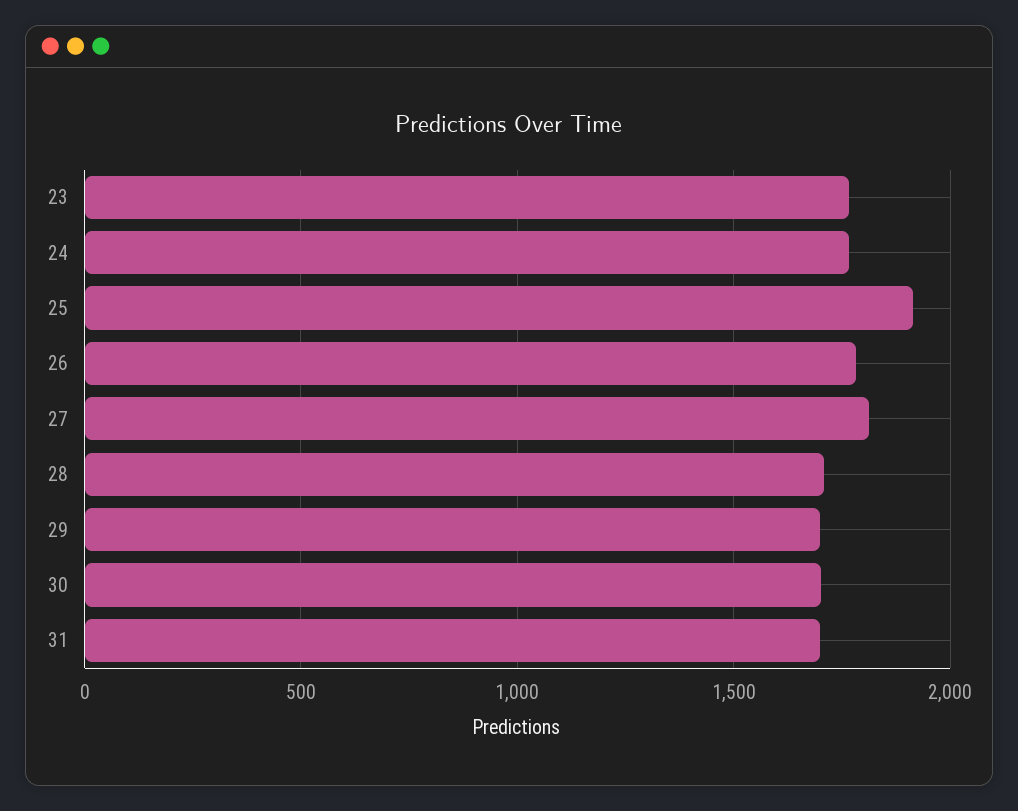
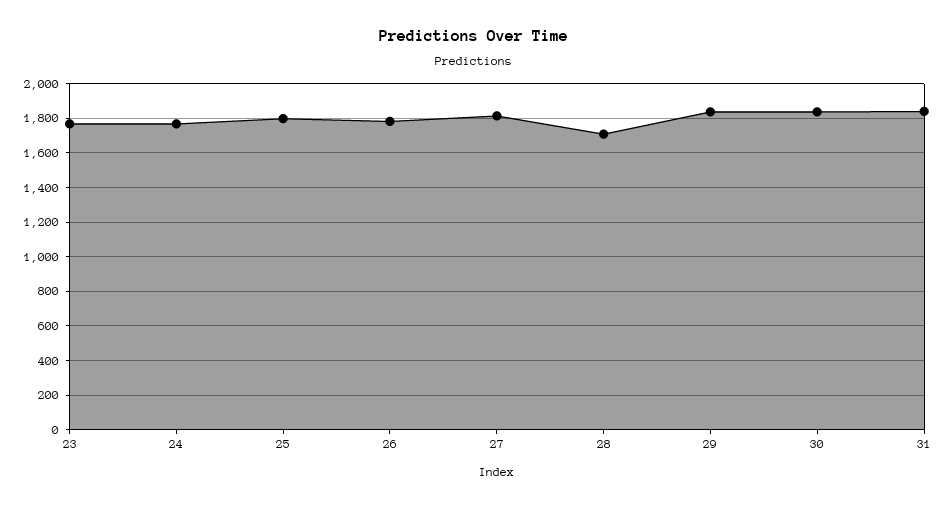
  {
    "23": 1750,
    "24": 1750,
-   "25": 1900,
+   "25": 1800,
    "26": 1800,
    "27": 1800,
    "28": 1700,
-   "29": 1700,
+   "29": 1850,
-   "30": 1700,
+   "30": 1850,
-   "31": 1700
+   "31": 1850
  }

